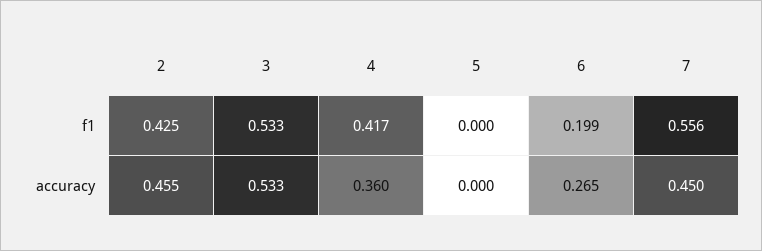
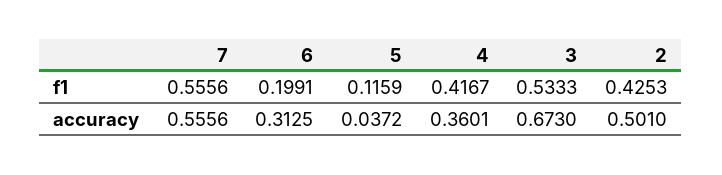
  {
    "2": {
      "f1": 0.4253,
-     "accuracy": 0.455
+     "accuracy": 0.501
    },
    "3": {
      "f1": 0.5333,
-     "accuracy": 0.533
+     "accuracy": 0.673
    },
    "4": {
      "f1": 0.4167,
      "accuracy": 0.3601
    },
    "5": {
-     "f1": 0,
+     "f1": 0.1159,
-     "accuracy": 0
+     "accuracy": 0.0372
    },
    "6": {
      "f1": 0.1991,
-     "accuracy": 0.265
+     "accuracy": 0.3125
    },
    "7": {
      "f1": 0.5556,
-     "accuracy": 0.45
+     "accuracy": 0.5556
    }
  }

